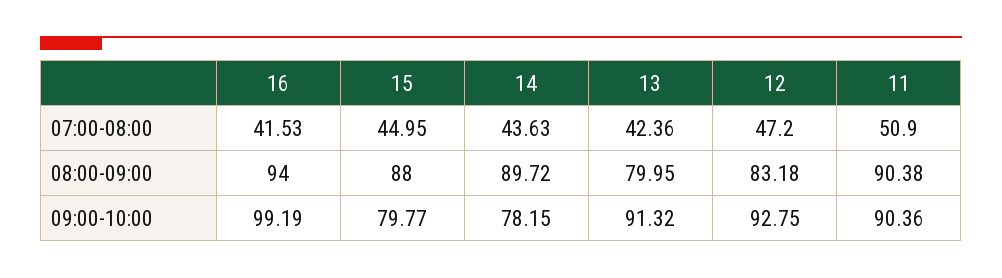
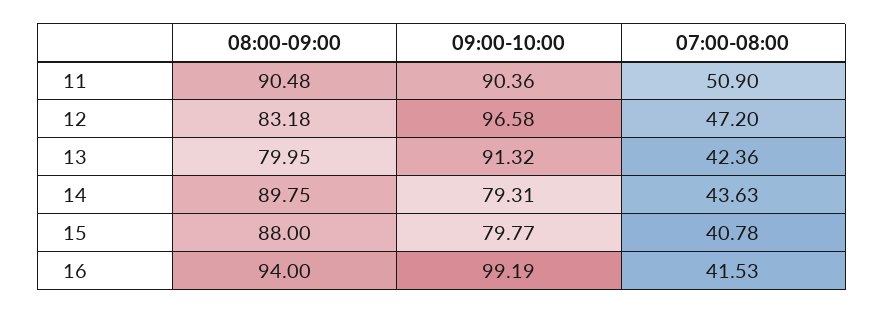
  {
    "16": {
      "07:00-08:00": 41.53,
      "08:00-09:00": 94,
      "09:00-10:00": 99.19
    },
    "15": {
-     "07:00-08:00": 44.95,
+     "07:00-08:00": 40.78,
      "08:00-09:00": 88,
      "09:00-10:00": 79.77
    },
    "14": {
      "07:00-08:00": 43.63,
-     "08:00-09:00": 89.72,
+     "08:00-09:00": 89.75,
-     "09:00-10:00": 78.15
+     "09:00-10:00": 79.31
    },
    "13": {
      "07:00-08:00": 42.36,
      "08:00-09:00": 79.95,
      "09:00-10:00": 91.32
    },
    "12": {
      "07:00-08:00": 47.2,
      "08:00-09:00": 83.18,
-     "09:00-10:00": 92.75
+     "09:00-10:00": 96.58
    },
    "11": {
      "07:00-08:00": 50.9,
-     "08:00-09:00": 90.38,
+     "08:00-09:00": 90.48,
      "09:00-10:00": 90.36
    }
  }

